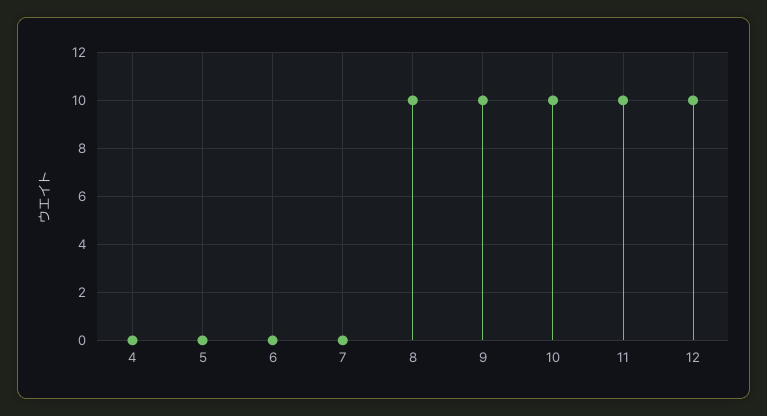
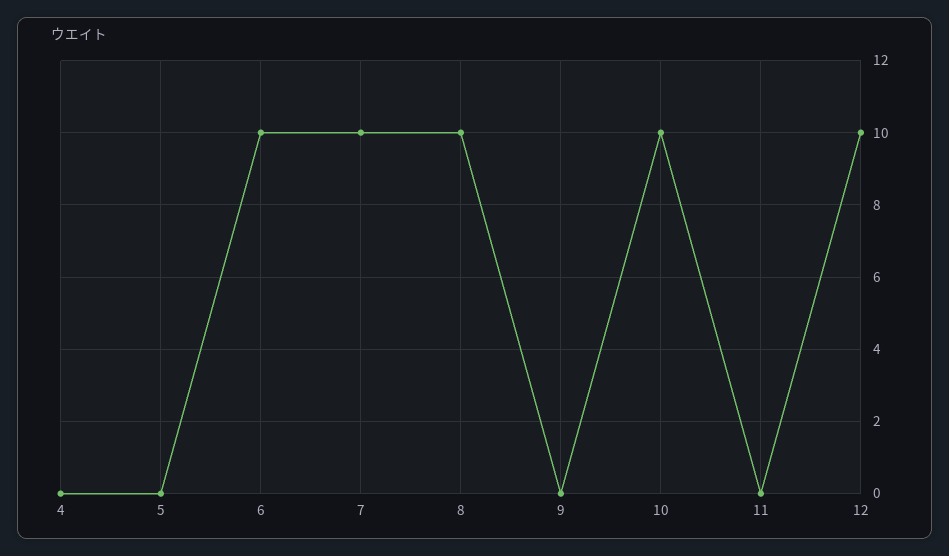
  {
    "4": 0,
    "5": 0,
-   "6": 0,
+   "6": 10,
-   "7": 0,
+   "7": 10,
    "8": 10,
-   "9": 10,
+   "9": 0,
    "10": 10,
-   "11": 10,
+   "11": 0,
    "12": 10
  }

